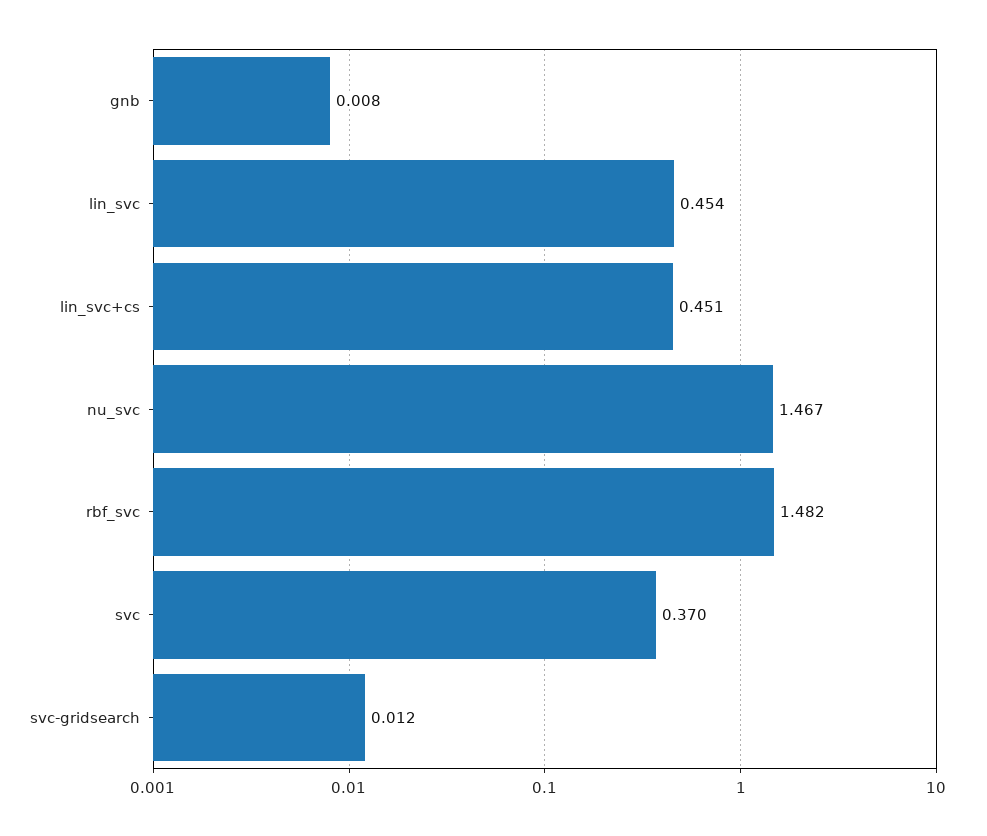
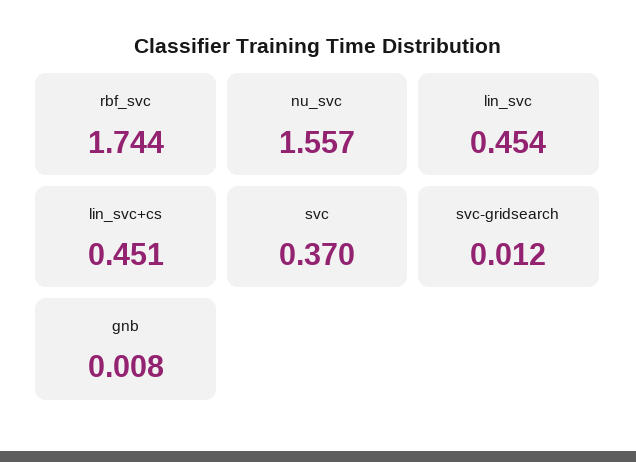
  {
    "gnb": 0.008,
    "lin_svc": 0.454,
    "lin_svc+cs": 0.451,
-   "nu_svc": 1.467,
+   "nu_svc": 1.557,
-   "rbf_svc": 1.482,
+   "rbf_svc": 1.744,
    "svc": 0.37,
    "svc-gridsearch": 0.012
  }

